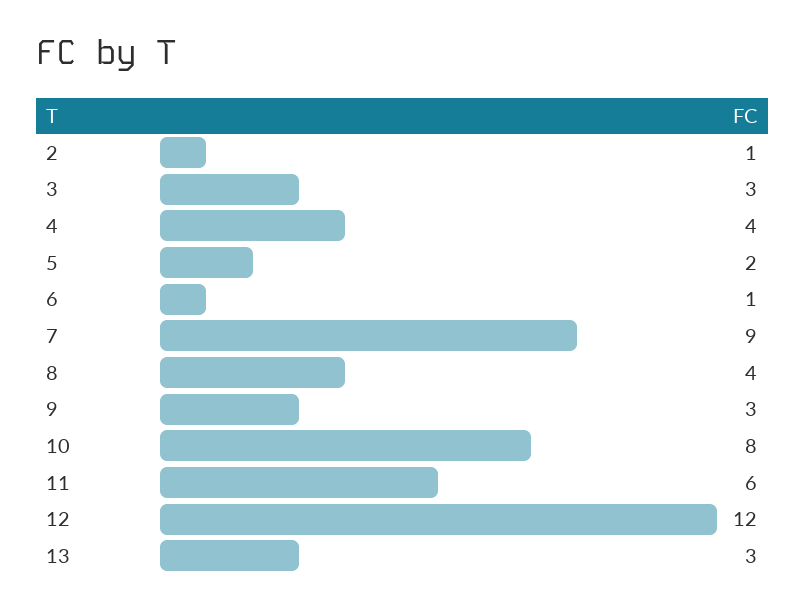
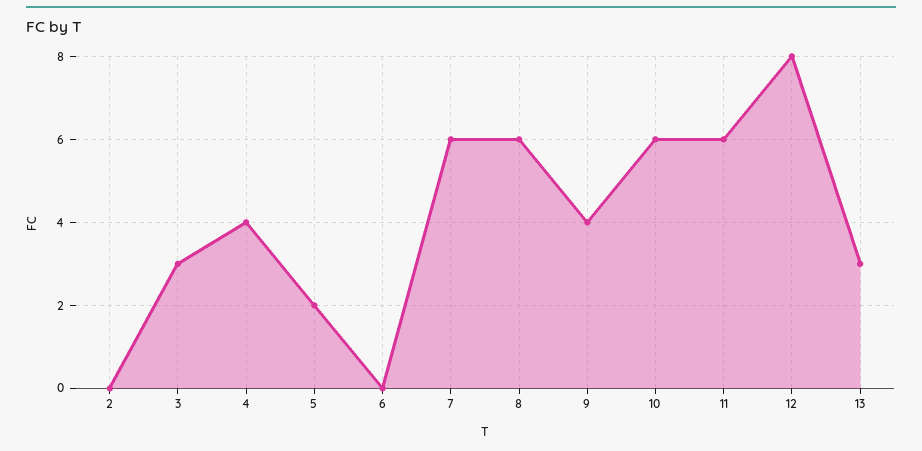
  {
-   "2": 1,
+   "2": 0,
    "3": 3,
    "4": 4,
    "5": 2,
-   "6": 1,
+   "6": 0,
-   "7": 9,
+   "7": 6,
-   "8": 4,
+   "8": 6,
-   "9": 3,
+   "9": 4,
-   "10": 8,
+   "10": 6,
    "11": 6,
-   "12": 12,
+   "12": 8,
    "13": 3
  }

